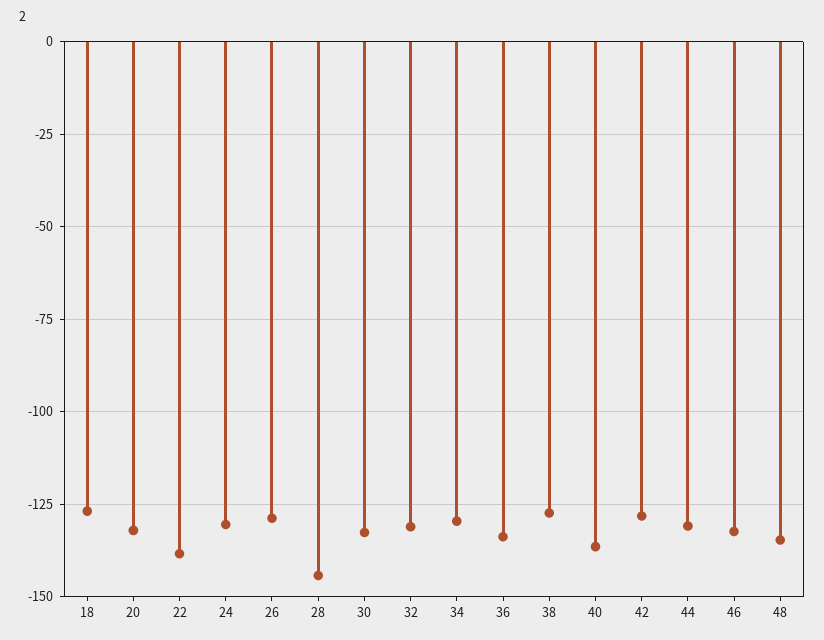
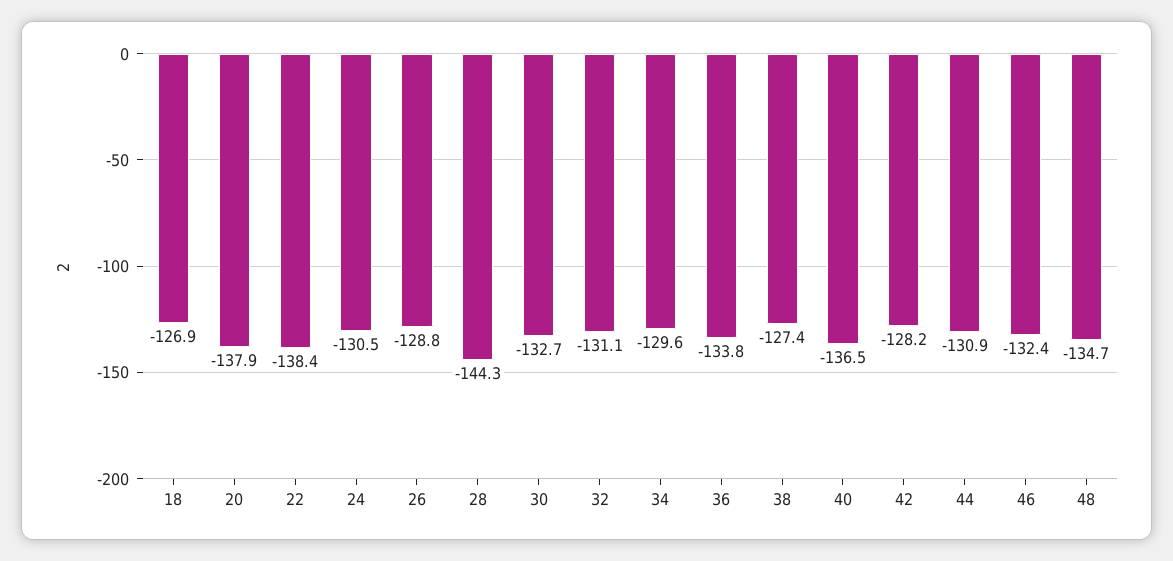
  {
    "18": -126.9,
-   "20": -132.5,
+   "20": -137.9,
    "22": -138.4,
    "24": -130.5,
    "26": -128.8,
    "28": -144.3,
    "30": -132.7,
    "32": -131.1,
    "34": -129.6,
    "36": -133.8,
    "38": -127.4,
    "40": -136.5,
    "42": -128.2,
    "44": -130.9,
    "46": -132.4,
    "48": -134.7
  }

